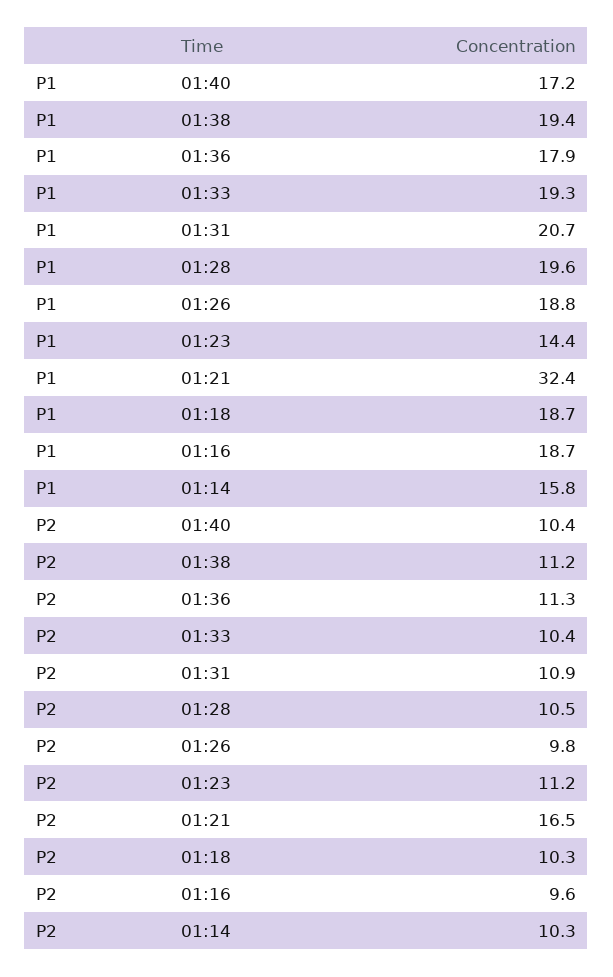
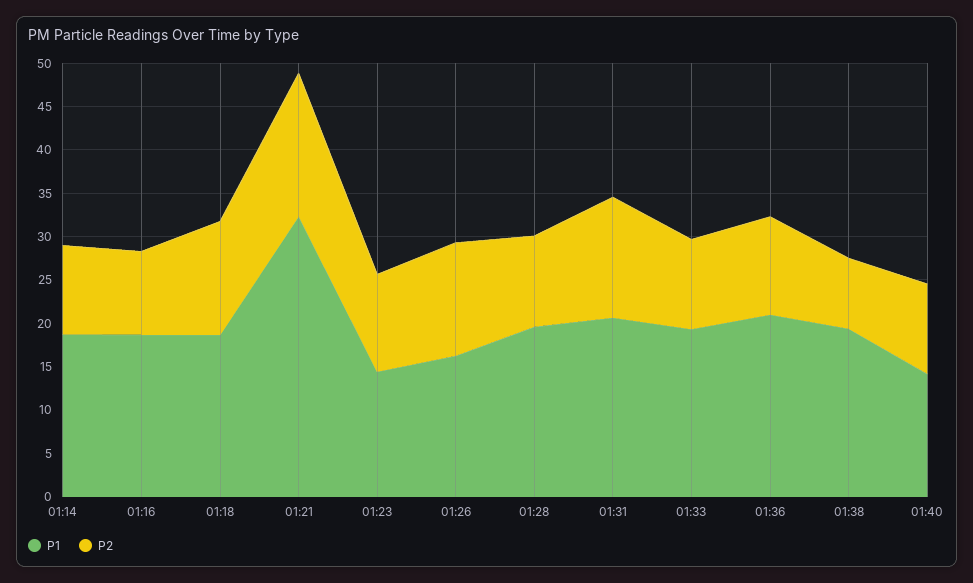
  {
    "P1": {
-     "01:40": 17.2,
+     "01:40": 14,
      "01:38": 19.4,
-     "01:36": 17.9,
+     "01:36": 21,
      "01:33": 19.3,
      "01:31": 20.7,
      "01:28": 19.6,
-     "01:26": 18.8,
+     "01:26": 16,
      "01:23": 14.4,
      "01:21": 32.4,
      "01:18": 18.7,
      "01:16": 18.7,
-     "01:14": 15.8
+     "01:14": 19
    },
    "P2": {
      "01:40": 10.4,
-     "01:38": 11.2,
+     "01:38": 8,
      "01:36": 11.3,
      "01:33": 10.4,
-     "01:31": 10.9,
+     "01:31": 14,
      "01:28": 10.5,
-     "01:26": 9.8,
+     "01:26": 13,
      "01:23": 11.2,
      "01:21": 16.5,
-     "01:18": 10.3,
+     "01:18": 13,
      "01:16": 9.6,
      "01:14": 10.3
    }
  }

